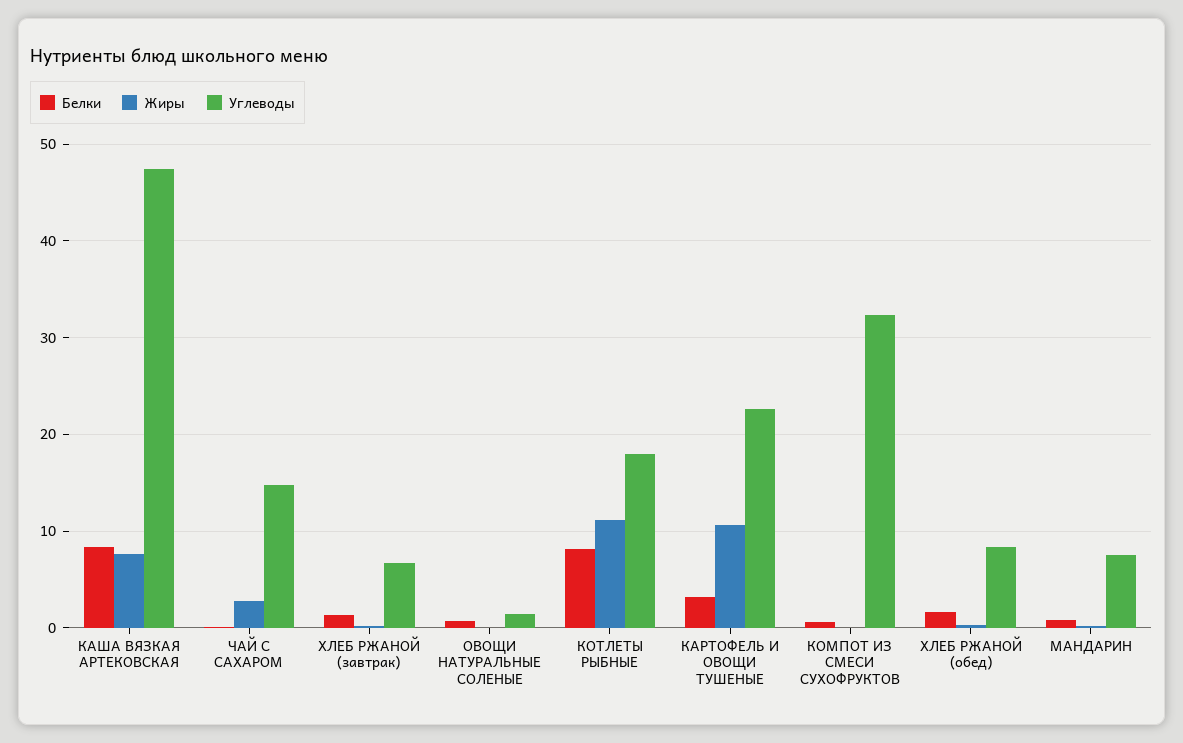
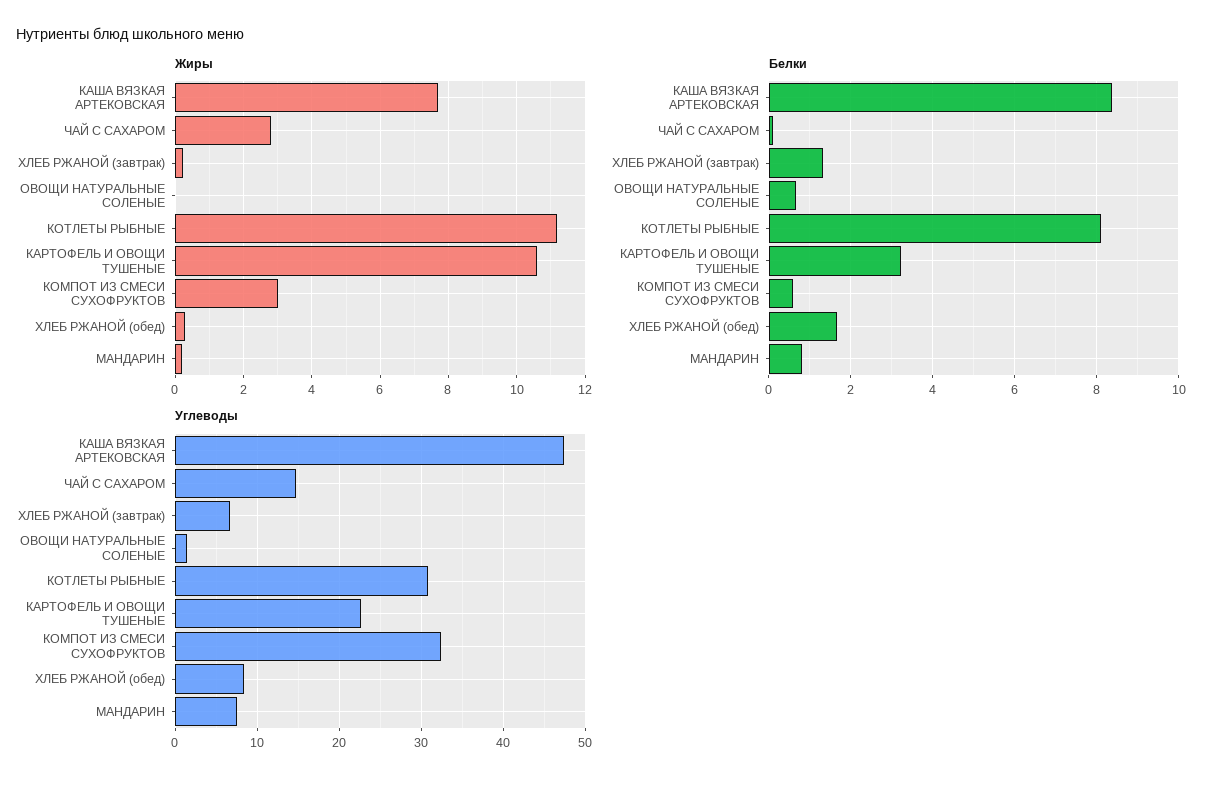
  {
    "Белки": {
      "КАША ВЯЗКАЯ АРТЕКОВСКАЯ": 8.4,
      "ЧАЙ С САХАРОМ": 0.2,
      "ХЛЕБ РЖАНОЙ (завтрак)": 1.4,
      "ОВОЩИ НАТУРАЛЬНЫЕ СОЛЕНЫЕ": 0.6,
      "КОТЛЕТЫ РЫБНЫЕ": 8.2,
      "КАРТОФЕЛЬ И ОВОЩИ ТУШЕНЫЕ": 3.2,
      "КОМПОТ ИЗ СМЕСИ СУХОФРУКТОВ": 0.6,
      "ХЛЕБ РЖАНОЙ (обед)": 1.6,
      "МАНДАРИН": 0.8
    },
    "Жиры": {
      "КАША ВЯЗКАЯ АРТЕКОВСКАЯ": 7.6,
      "ЧАЙ С САХАРОМ": 2.8,
      "ХЛЕБ РЖАНОЙ (завтрак)": 0.2,
      "ОВОЩИ НАТУРАЛЬНЫЕ СОЛЕНЫЕ": 0,
      "КОТЛЕТЫ РЫБНЫЕ": 11.2,
      "КАРТОФЕЛЬ И ОВОЩИ ТУШЕНЫЕ": 10.6,
-     "КОМПОТ ИЗ СМЕСИ СУХОФРУКТОВ": 0,
+     "КОМПОТ ИЗ СМЕСИ СУХОФРУКТОВ": 3,
      "ХЛЕБ РЖАНОЙ (обед)": 0.4,
      "МАНДАРИН": 0.2
    },
    "Углеводы": {
      "КАША ВЯЗКАЯ АРТЕКОВСКАЯ": 47,
      "ЧАЙ С САХАРОМ": 15,
      "ХЛЕБ РЖАНОЙ (завтрак)": 7,
      "ОВОЩИ НАТУРАЛЬНЫЕ СОЛЕНЫЕ": 1,
-     "КОТЛЕТЫ РЫБНЫЕ": 18,
+     "КОТЛЕТЫ РЫБНЫЕ": 31,
      "КАРТОФЕЛЬ И ОВОЩИ ТУШЕНЫЕ": 23,
      "КОМПОТ ИЗ СМЕСИ СУХОФРУКТОВ": 32,
      "ХЛЕБ РЖАНОЙ (обед)": 8,
      "МАНДАРИН": 8
    }
  }

